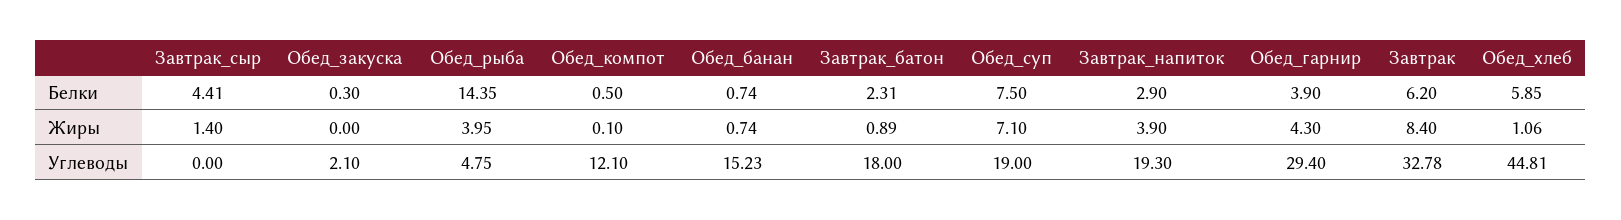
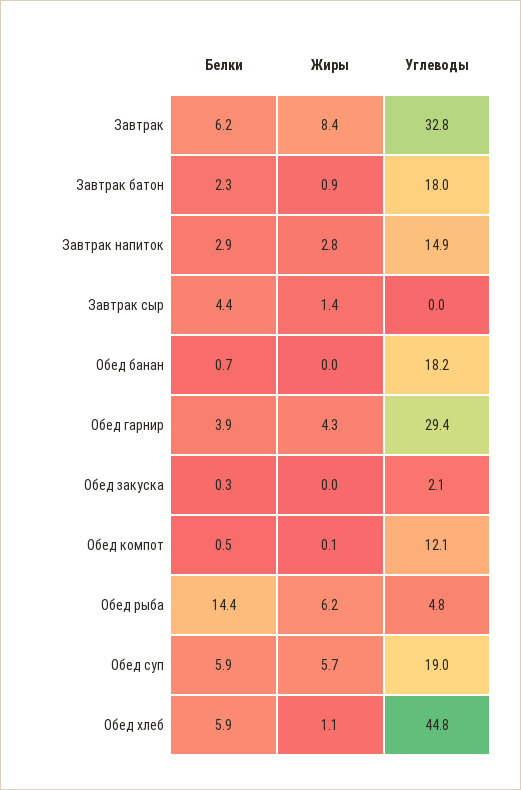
  {
    "Завтрак_сыр": {
      "Белки": 4.41,
      "Жиры": 1.4,
      "Углеводы": 0
    },
    "Обед_закуска": {
      "Белки": 0.3,
      "Жиры": 0,
      "Углеводы": 2.1
    },
    "Обед_рыба": {
      "Белки": 14.35,
-     "Жиры": 3.95,
+     "Жиры": 6.2,
      "Углеводы": 4.75
    },
    "Обед_компот": {
      "Белки": 0.5,
      "Жиры": 0.1,
      "Углеводы": 12.1
    },
    "Обед_банан": {
      "Белки": 0.74,
-     "Жиры": 0.74,
+     "Жиры": 0,
-     "Углеводы": 15.23
+     "Углеводы": 18.2
    },
    "Завтрак_батон": {
      "Белки": 2.31,
      "Жиры": 0.89,
      "Углеводы": 18
    },
    "Обед_суп": {
-     "Белки": 7.5,
+     "Белки": 5.9,
-     "Жиры": 7.1,
+     "Жиры": 5.7,
      "Углеводы": 19
    },
    "Завтрак_напиток": {
      "Белки": 2.9,
-     "Жиры": 3.9,
+     "Жиры": 2.8,
-     "Углеводы": 19.3
+     "Углеводы": 14.9
    },
    "Обед_гарнир": {
      "Белки": 3.9,
      "Жиры": 4.3,
      "Углеводы": 29.4
    },
    "Завтрак": {
      "Белки": 6.2,
      "Жиры": 8.4,
      "Углеводы": 32.78
    },
    "Обед_хлеб": {
      "Белки": 5.85,
      "Жиры": 1.06,
      "Углеводы": 44.81
    }
  }

